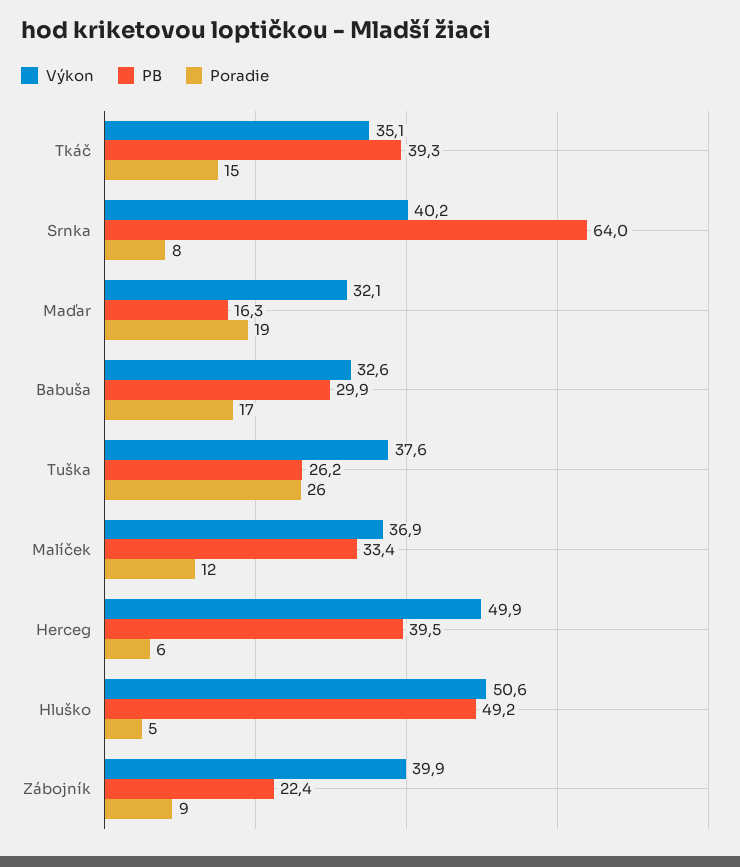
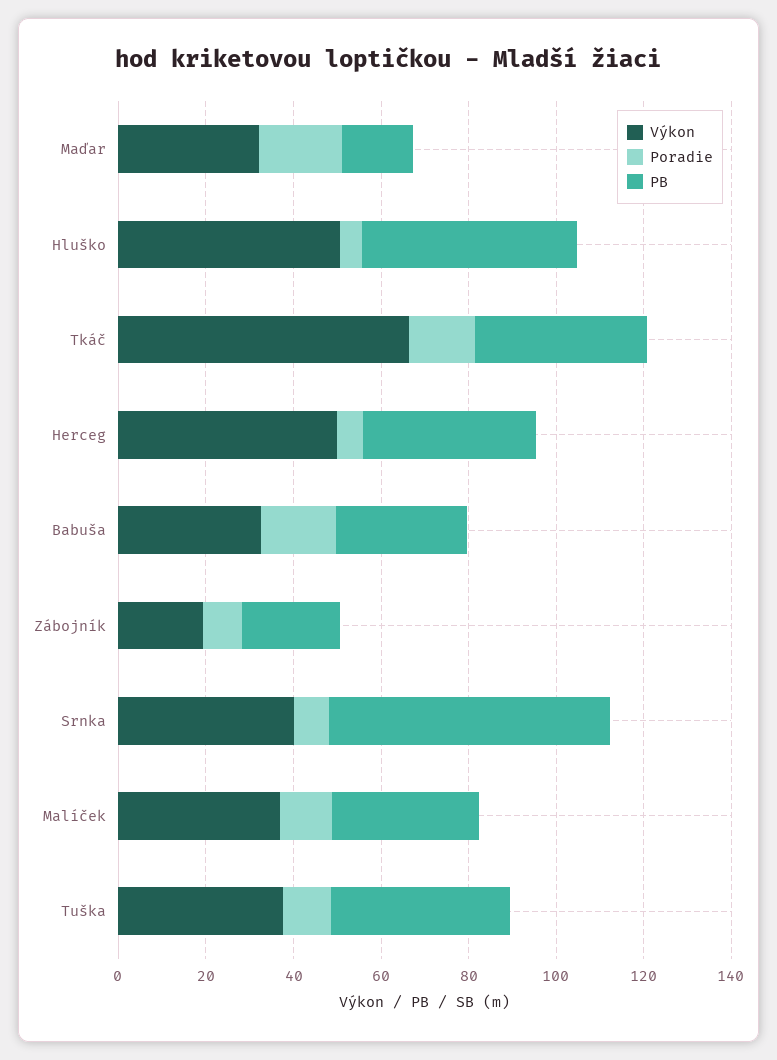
  {
    "Výkon": {
-     "Tkáč": 35.1,
+     "Tkáč": 65,
      "Srnka": 40.2,
      "Maďar": 32.1,
      "Babuša": 32.6,
      "Tuška": 37.6,
      "Malíček": 36.9,
      "Herceg": 49.9,
      "Hluško": 50.6,
-     "Zábojník": 39.9
+     "Zábojník": 20
    },
    "PB": {
      "Tkáč": 39.3,
      "Srnka": 64,
      "Maďar": 16.3,
      "Babuša": 29.9,
-     "Tuška": 26.2,
+     "Tuška": 40,
      "Malíček": 33.4,
      "Herceg": 39.5,
      "Hluško": 49.2,
      "Zábojník": 22.4
    },
    "Poradie": {
      "Tkáč": 15,
      "Srnka": 8,
      "Maďar": 19,
      "Babuša": 17,
-     "Tuška": 26,
+     "Tuška": 10,
      "Malíček": 12,
      "Herceg": 6,
      "Hluško": 5,
      "Zábojník": 9
    }
  }

